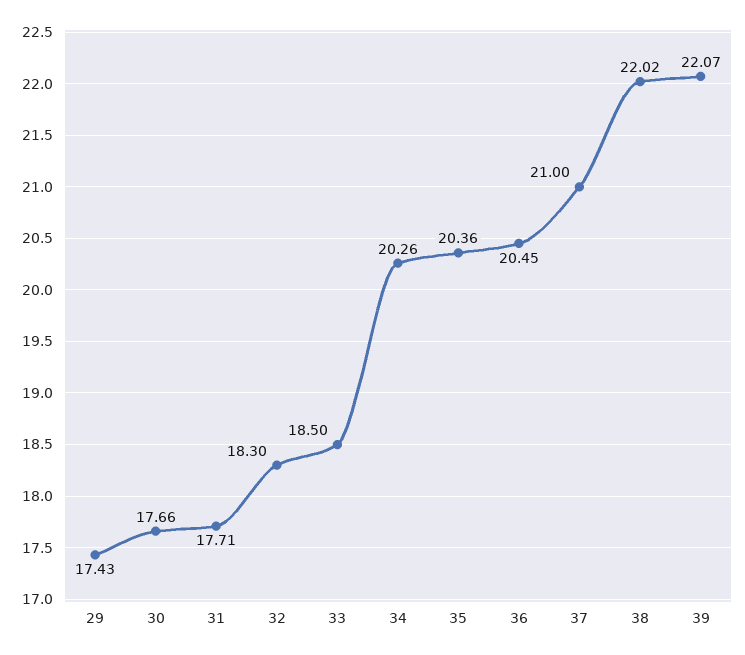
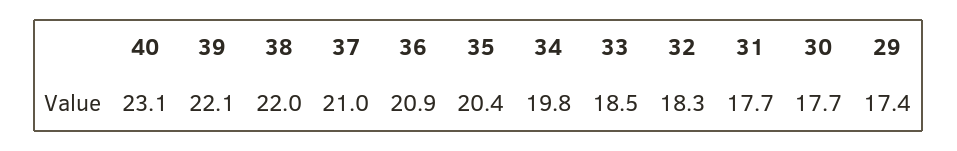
  {
    "29": 17.43,
    "30": 17.66,
    "31": 17.71,
    "32": 18.3,
    "33": 18.5,
-   "34": 20.26,
+   "34": 19.8,
    "35": 20.36,
-   "36": 20.45,
+   "36": 20.9,
    "37": 21,
    "38": 22.02,
-   "39": 22.07
+   "39": 22.07,
+   "40": 23.1
  }

